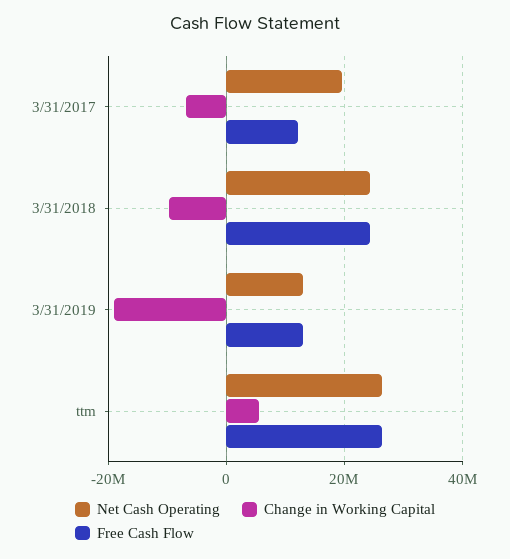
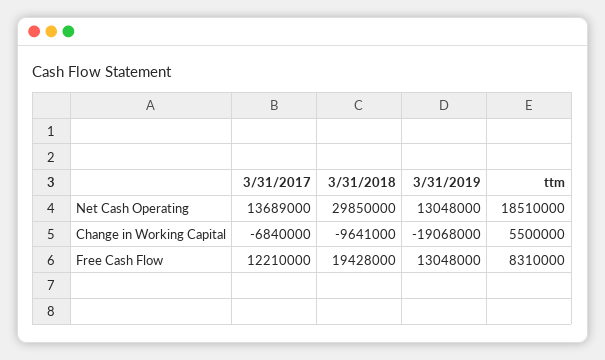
  {
    "Net Cash Operating": {
-     "3/31/2017": 20000000,
+     "3/31/2017": 13689000,
-     "3/31/2018": 24000000,
+     "3/31/2018": 29850000,
      "3/31/2019": 13048000,
-     "ttm": 26000000
+     "ttm": 18510000
    },
    "Change in Working Capital": {
      "3/31/2017": -6840000,
      "3/31/2018": -9641000,
      "3/31/2019": -19068000,
      "ttm": 5500000
    },
    "Free Cash Flow": {
      "3/31/2017": 12210000,
-     "3/31/2018": 24000000,
+     "3/31/2018": 19428000,
      "3/31/2019": 13048000,
-     "ttm": 26000000
+     "ttm": 8310000
    }
  }

